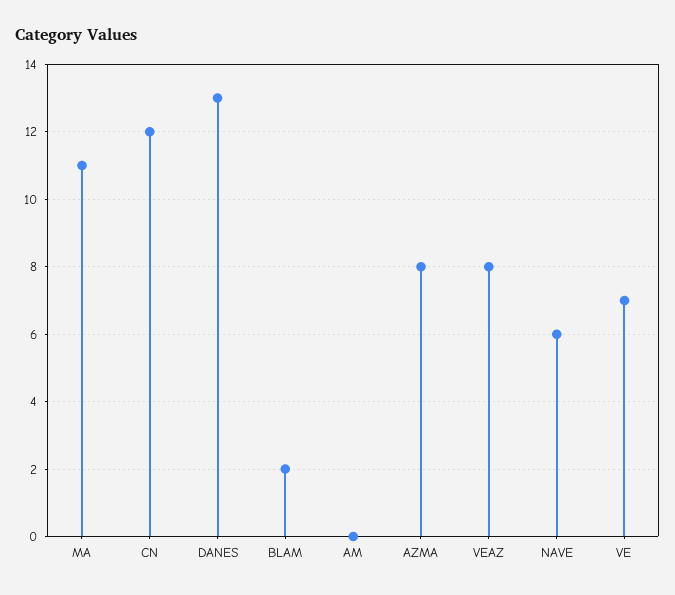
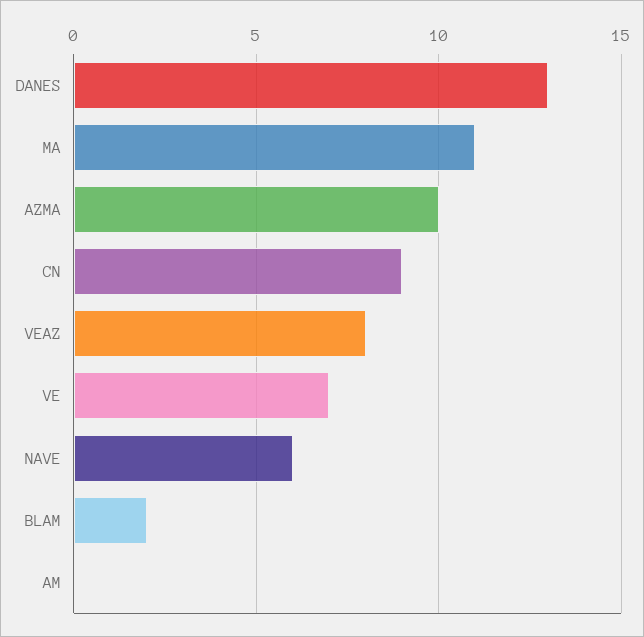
  {
    "MA": 11,
-   "CN": 12,
+   "CN": 9,
    "DANES": 13,
    "BLAM": 2,
    "AM": 0,
-   "AZMA": 8,
+   "AZMA": 10,
    "VEAZ": 8,
    "NAVE": 6,
    "VE": 7
  }

